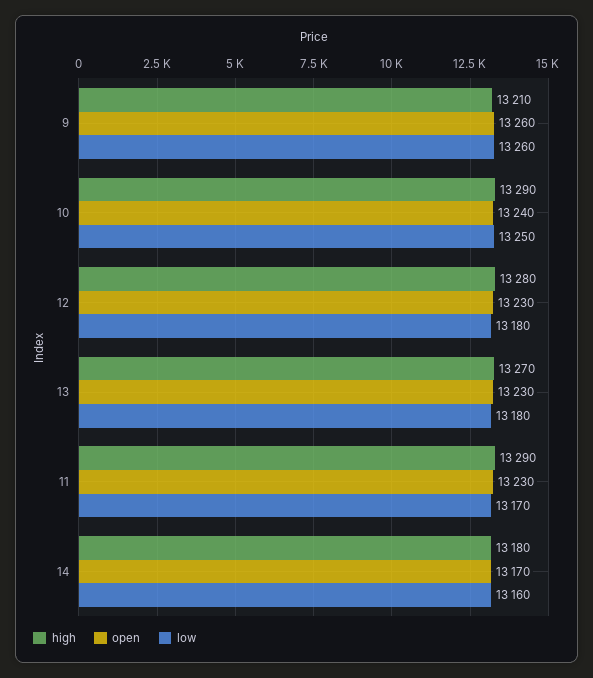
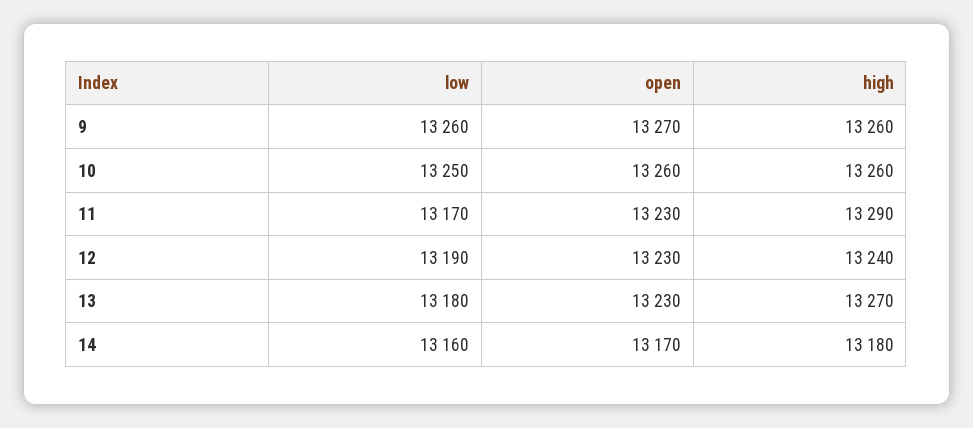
  {
    "high": {
-     "9": 13210,
+     "9": 13260,
-     "10": 13290,
+     "10": 13260,
-     "12": 13280,
+     "12": 13240,
      "13": 13270,
      "11": 13290,
      "14": 13180
    },
    "open": {
-     "9": 13260,
+     "9": 13270,
-     "10": 13240,
+     "10": 13260,
      "12": 13230,
      "13": 13230,
      "11": 13230,
      "14": 13170
    },
    "low": {
      "9": 13260,
      "10": 13250,
-     "12": 13180,
+     "12": 13190,
      "13": 13180,
      "11": 13170,
      "14": 13160
    }
  }

